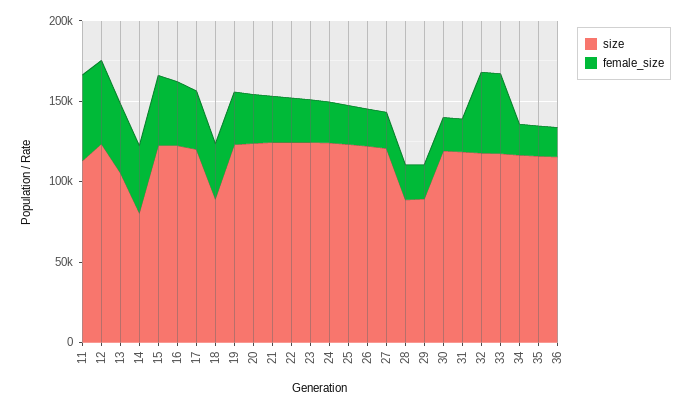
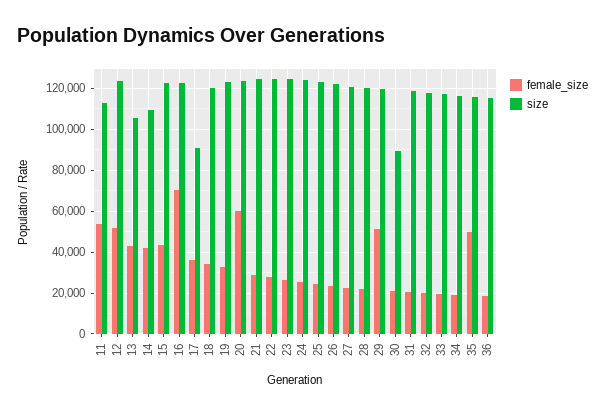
  {
    "size": {
      "11": 115000,
      "12": 125000,
      "13": 105000,
-     "14": 80000,
+     "14": 110000,
      "15": 125000,
      "16": 120000,
-     "17": 120000,
+     "17": 90000,
-     "18": 90000,
+     "18": 120000,
      "19": 125000,
      "20": 125000,
      "21": 125000,
      "22": 125000,
      "23": 125000,
      "24": 125000,
      "25": 125000,
      "26": 120000,
      "27": 120000,
-     "28": 90000,
+     "28": 120000,
-     "29": 90000,
+     "29": 120000,
-     "30": 120000,
+     "30": 90000,
      "31": 120000,
      "32": 120000,
      "33": 115000,
      "34": 115000,
      "35": 115000,
      "36": 115000
    },
    "female_size": {
      "11": 55000,
      "12": 50000,
      "13": 45000,
      "14": 40000,
      "15": 45000,
-     "16": 40000,
+     "16": 70000,
      "17": 35000,
      "18": 35000,
      "19": 35000,
-     "20": 30000,
+     "20": 60000,
      "21": 30000,
      "22": 30000,
      "23": 25000,
      "24": 25000,
      "25": 25000,
      "26": 25000,
      "27": 20000,
      "28": 20000,
-     "29": 20000,
+     "29": 50000,
      "30": 20000,
      "31": 20000,
-     "32": 50000,
+     "32": 20000,
-     "33": 50000,
+     "33": 20000,
      "34": 20000,
-     "35": 20000,
+     "35": 50000,
      "36": 20000
    }
  }

